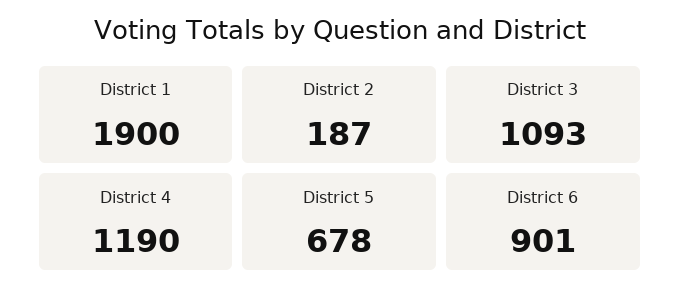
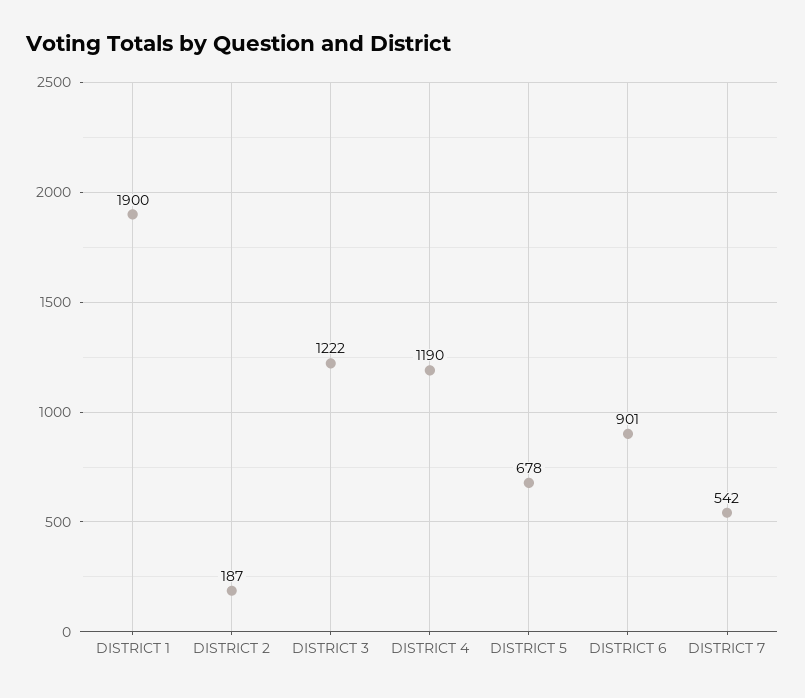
  {
    "District 1": 1900,
    "District 2": 187,
-   "District 3": 1093,
+   "District 3": 1222,
    "District 4": 1190,
    "District 5": 678,
-   "District 6": 901
+   "District 6": 901,
+   "DISTRICT 7": 542
  }

